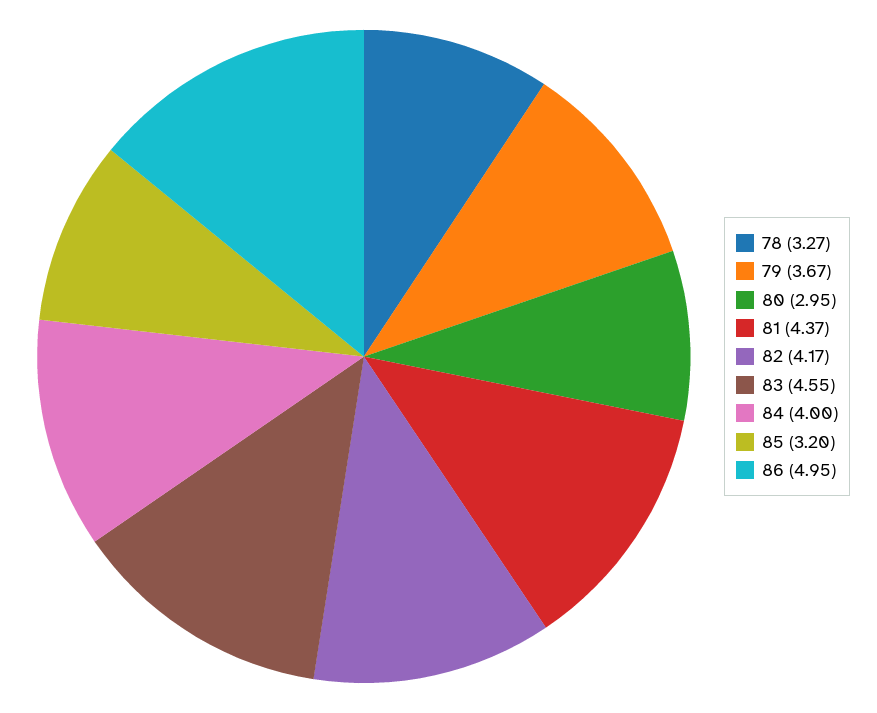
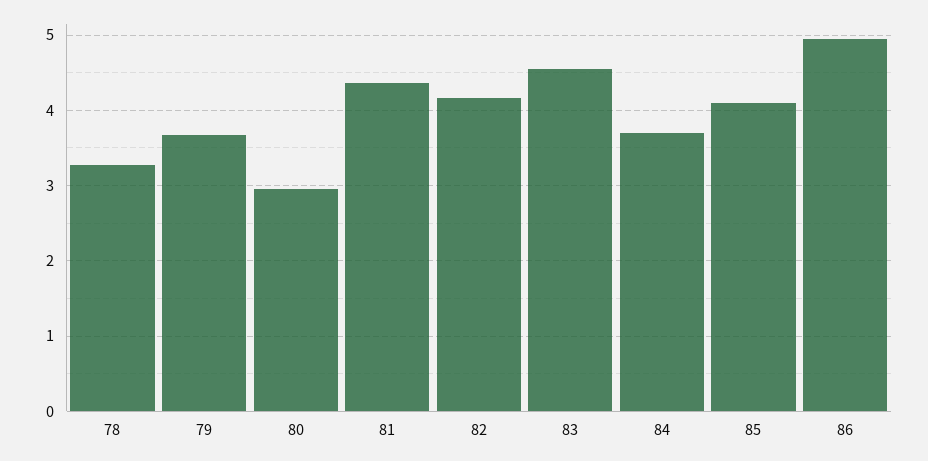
  {
    "78": 3.27,
    "79": 3.67,
    "80": 2.95,
    "81": 4.37,
    "82": 4.17,
    "83": 4.55,
-   "84": 4,
+   "84": 3.7,
-   "85": 3.2,
+   "85": 4.1,
    "86": 4.95
  }

